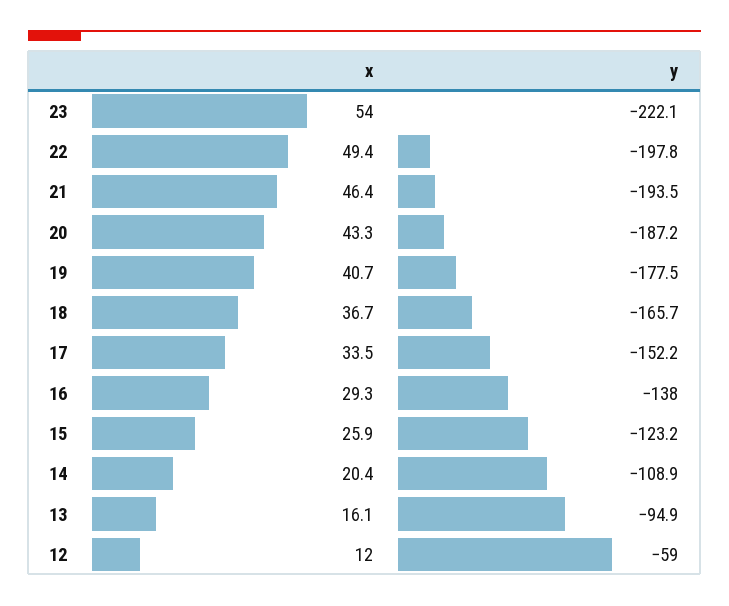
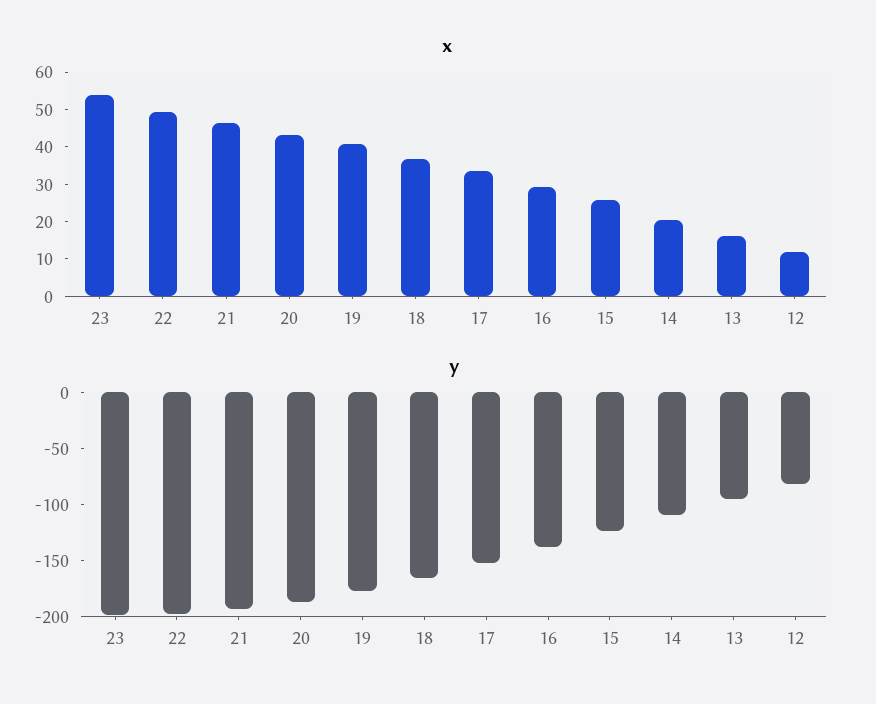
  {
    "x": {
      "23": 54,
      "22": 49.4,
      "21": 46.4,
      "20": 43.3,
      "19": 40.7,
      "18": 36.7,
      "17": 33.5,
      "16": 29.3,
      "15": 25.9,
      "14": 20.4,
      "13": 16.1,
      "12": 12
    },
    "y": {
-     "23": -222.1,
+     "23": -200,
      "22": -197.8,
      "21": -193.5,
      "20": -187.2,
      "19": -177.5,
      "18": -165.7,
      "17": -152.2,
      "16": -138,
      "15": -123.2,
      "14": -108.9,
      "13": -94.9,
-     "12": -59
+     "12": -80
    }
  }

